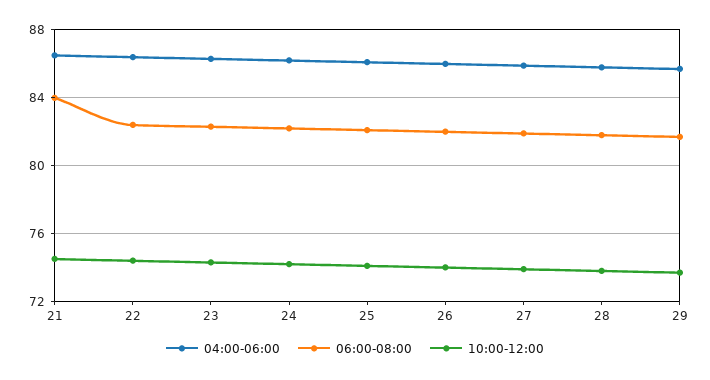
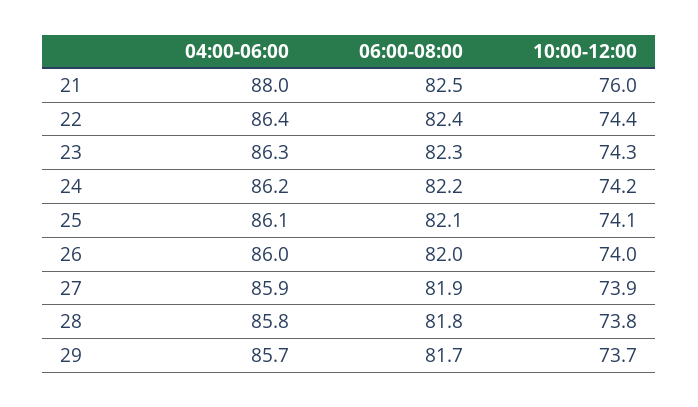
  {
    "04:00-06:00": {
-     "21": 86.5,
+     "21": 88,
      "22": 86.4,
      "23": 86.3,
      "24": 86.2,
      "25": 86.1,
      "26": 86,
      "27": 85.9,
      "28": 85.8,
      "29": 85.7
    },
    "06:00-08:00": {
-     "21": 84,
+     "21": 82.5,
      "22": 82.4,
      "23": 82.3,
      "24": 82.2,
      "25": 82.1,
      "26": 82,
      "27": 81.9,
      "28": 81.8,
      "29": 81.7
    },
    "10:00-12:00": {
-     "21": 74.5,
+     "21": 76,
      "22": 74.4,
      "23": 74.3,
      "24": 74.2,
      "25": 74.1,
      "26": 74,
      "27": 73.9,
      "28": 73.8,
      "29": 73.7
    }
  }

